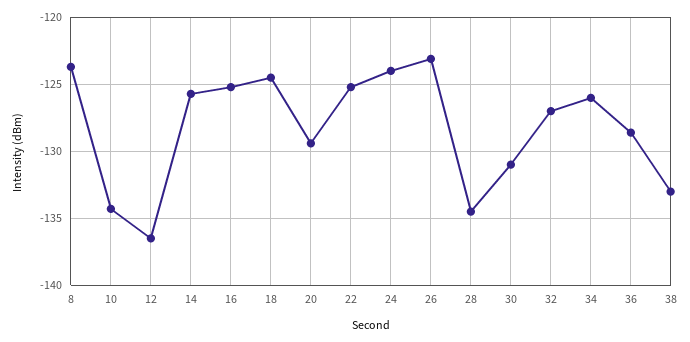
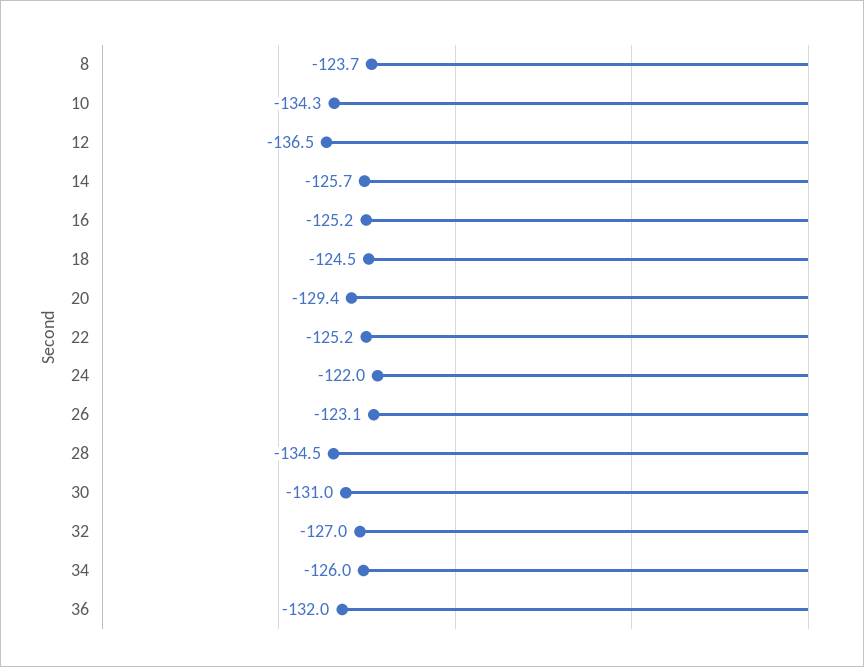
  {
    "8": -123.7,
    "10": -134.3,
    "12": -136.5,
    "14": -125.7,
    "16": -125.2,
    "18": -124.5,
    "20": -129.4,
    "22": -125.2,
-   "24": -124,
+   "24": -122,
    "26": -123.1,
    "28": -134.5,
    "30": -131,
    "32": -127,
    "34": -126,
-   "36": -128.5,
+   "36": -132
-   "38": -133
  }

